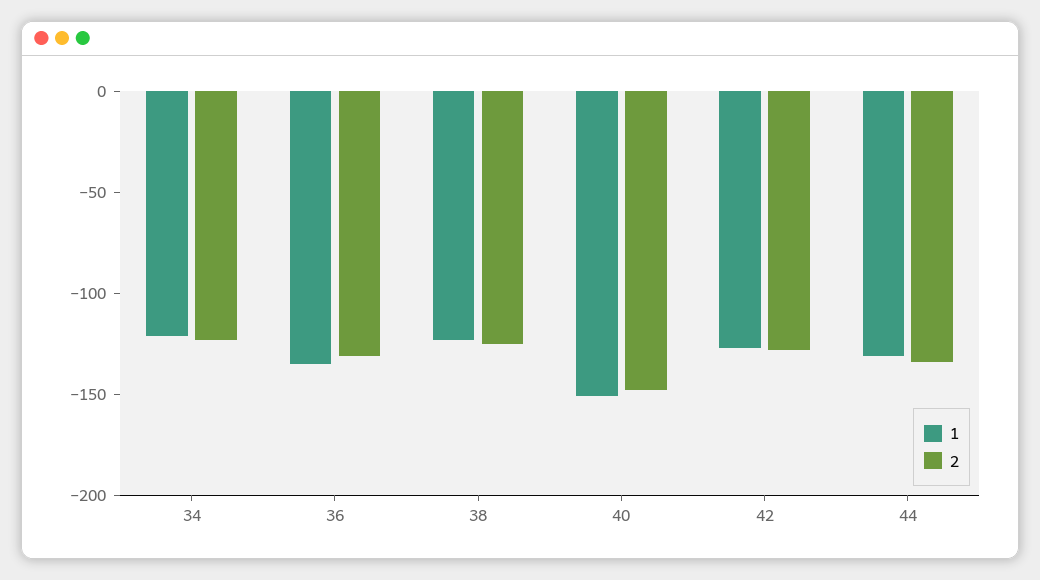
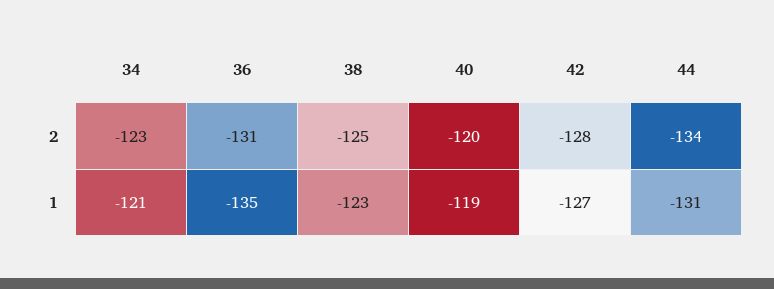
  {
    "1": {
      "34": -121,
      "36": -135,
      "38": -123,
-     "40": -150,
+     "40": -119,
      "42": -127,
      "44": -131
    },
    "2": {
      "34": -123,
      "36": -131,
      "38": -125,
-     "40": -150,
+     "40": -120,
      "42": -128,
      "44": -134
    }
  }

